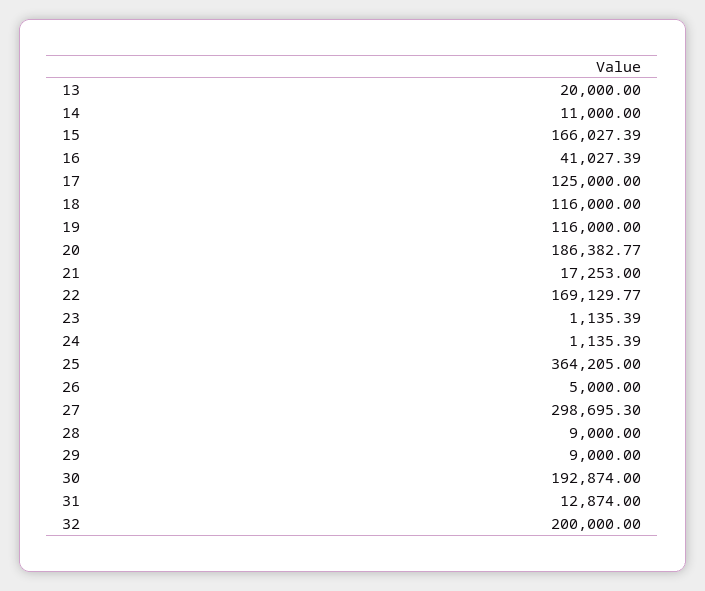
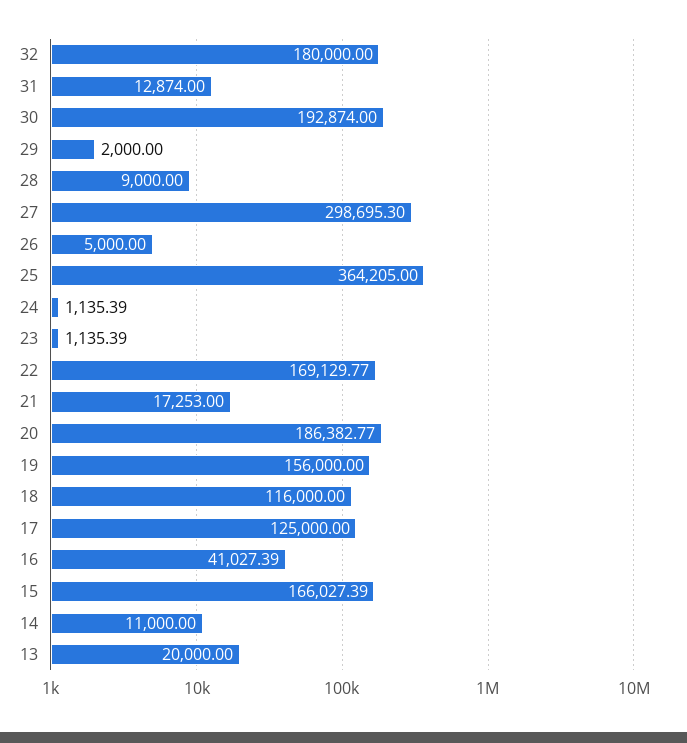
  {
    "13": 20000,
    "14": 11000,
    "15": 166027.39,
    "16": 41027.39,
    "17": 125000,
    "18": 116000,
-   "19": 116000,
+   "19": 156000,
    "20": 186382.77,
    "21": 17253,
    "22": 169129.77,
    "23": 1135.39,
    "24": 1135.39,
    "25": 364205,
    "26": 5000,
    "27": 298695.3,
    "28": 9000,
-   "29": 9000,
+   "29": 2000,
    "30": 192874,
    "31": 12874,
-   "32": 200000
+   "32": 180000
  }

